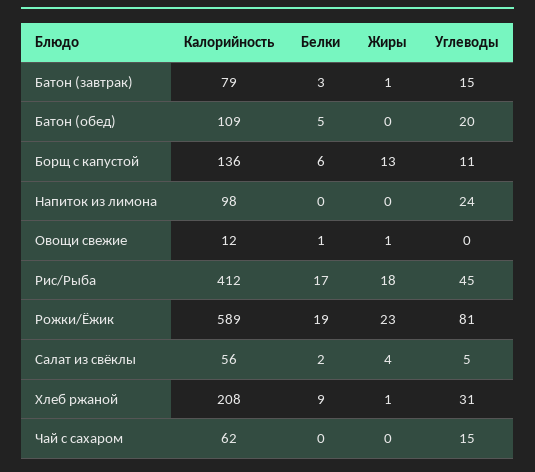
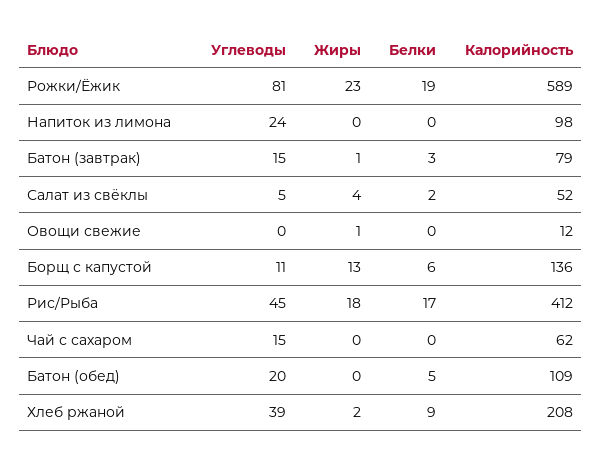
  {
    "Калорийность": {
      "Батон (завтрак)": 79,
      "Батон (обед)": 109,
      "Борщ с капустой": 136,
      "Напиток из лимона": 98,
      "Овощи свежие": 12,
      "Рис/Рыба": 412,
      "Рожки/Ёжик": 589,
-     "Салат из свёклы": 56,
+     "Салат из свёклы": 52,
      "Хлеб ржаной": 208,
      "Чай с сахаром": 62
    },
    "Белки": {
      "Батон (завтрак)": 3,
      "Батон (обед)": 5,
      "Борщ с капустой": 6,
      "Напиток из лимона": 0,
-     "Овощи свежие": 1,
+     "Овощи свежие": 0,
      "Рис/Рыба": 17,
      "Рожки/Ёжик": 19,
      "Салат из свёклы": 2,
      "Хлеб ржаной": 9,
      "Чай с сахаром": 0
    },
    "Жиры": {
      "Батон (завтрак)": 1,
      "Батон (обед)": 0,
      "Борщ с капустой": 13,
      "Напиток из лимона": 0,
      "Овощи свежие": 1,
      "Рис/Рыба": 18,
      "Рожки/Ёжик": 23,
      "Салат из свёклы": 4,
-     "Хлеб ржаной": 1,
+     "Хлеб ржаной": 2,
      "Чай с сахаром": 0
    },
    "Углеводы": {
      "Батон (завтрак)": 15,
      "Батон (обед)": 20,
      "Борщ с капустой": 11,
      "Напиток из лимона": 24,
      "Овощи свежие": 0,
      "Рис/Рыба": 45,
      "Рожки/Ёжик": 81,
      "Салат из свёклы": 5,
-     "Хлеб ржаной": 31,
+     "Хлеб ржаной": 39,
      "Чай с сахаром": 15
    }
  }

